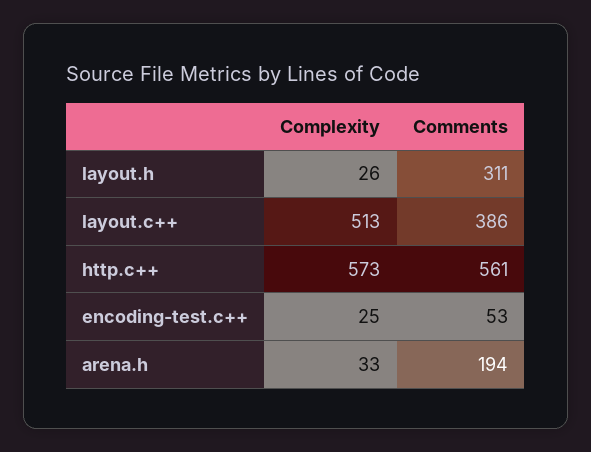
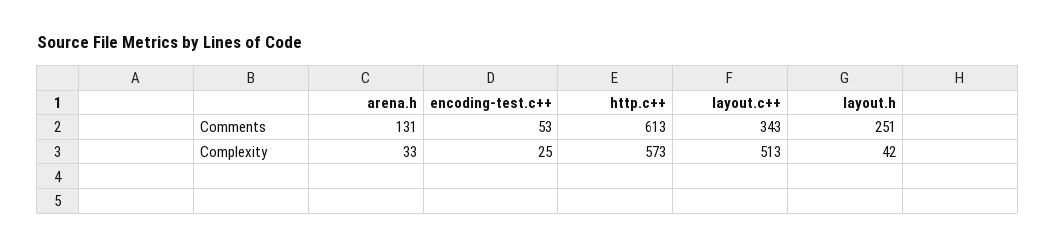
  {
    "Complexity": {
-     "layout.h": 26,
+     "layout.h": 42,
      "layout.c++": 513,
      "http.c++": 573,
      "encoding-test.c++": 25,
      "arena.h": 33
    },
    "Comments": {
-     "layout.h": 311,
+     "layout.h": 251,
-     "layout.c++": 386,
+     "layout.c++": 343,
-     "http.c++": 561,
+     "http.c++": 613,
      "encoding-test.c++": 53,
-     "arena.h": 194
+     "arena.h": 131
    }
  }

